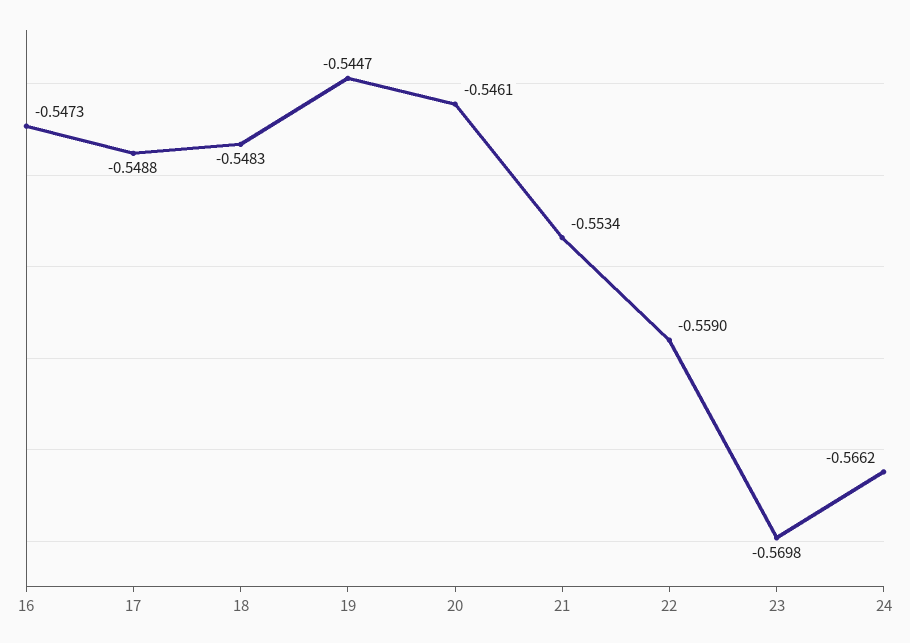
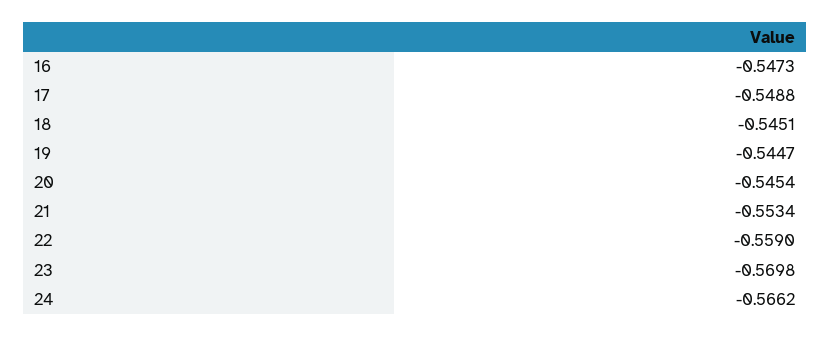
  {
    "16": -0.5473,
    "17": -0.5488,
-   "18": -0.5483,
+   "18": -0.5451,
    "19": -0.5447,
-   "20": -0.5461,
+   "20": -0.5454,
    "21": -0.5534,
    "22": -0.559,
    "23": -0.5698,
    "24": -0.5662
  }

